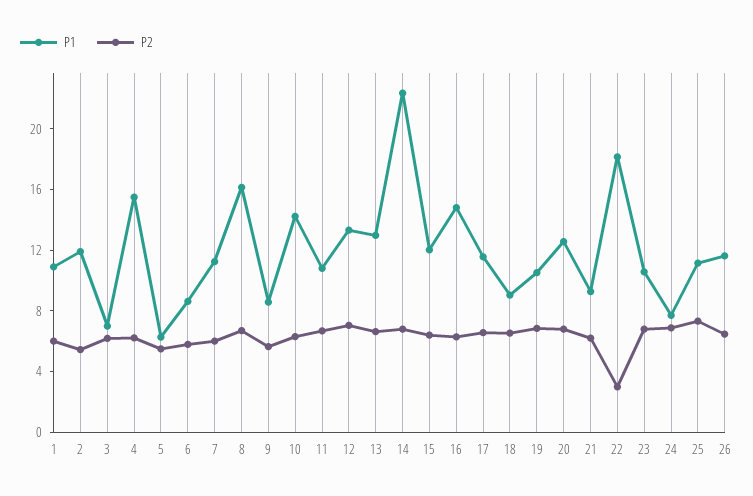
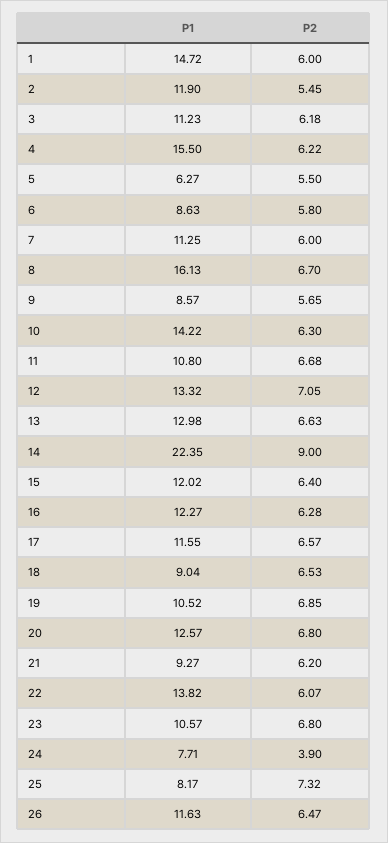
  {
    "P1": {
-     "1": 11,
+     "1": 14.72,
      "2": 11.9,
-     "3": 7,
+     "3": 11.23,
      "4": 15.5,
      "5": 6.27,
      "6": 8.63,
      "7": 11.25,
      "8": 16.13,
      "9": 8.57,
      "10": 14.22,
      "11": 10.8,
      "12": 13.32,
      "13": 12.98,
      "14": 22.35,
      "15": 12.02,
-     "16": 15,
+     "16": 12.27,
      "17": 11.55,
      "18": 9.04,
      "19": 10.52,
      "20": 12.57,
      "21": 9.27,
-     "22": 18,
+     "22": 13.82,
      "23": 10.57,
      "24": 7.71,
-     "25": 11,
+     "25": 8.17,
      "26": 11.63
    },
    "P2": {
      "1": 6,
      "2": 5.45,
      "3": 6.18,
      "4": 6.22,
      "5": 5.5,
      "6": 5.8,
      "7": 6,
      "8": 6.7,
      "9": 5.65,
      "10": 6.3,
      "11": 6.68,
      "12": 7.05,
      "13": 6.63,
-     "14": 7,
+     "14": 9,
      "15": 6.4,
      "16": 6.28,
      "17": 6.57,
      "18": 6.53,
      "19": 6.85,
      "20": 6.8,
      "21": 6.2,
-     "22": 3,
+     "22": 6.07,
      "23": 6.8,
-     "24": 7,
+     "24": 3.9,
      "25": 7.32,
      "26": 6.47
    }
  }

